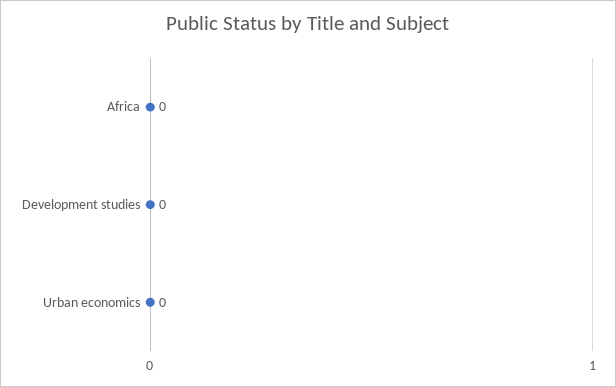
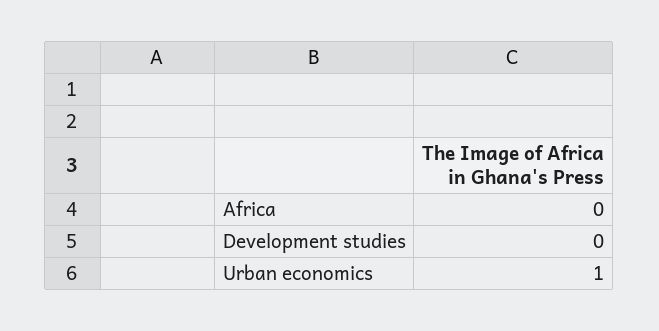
  {
    "Africa": 0,
    "Development studies": 0,
-   "Urban economics": 0
+   "Urban economics": 1
  }

